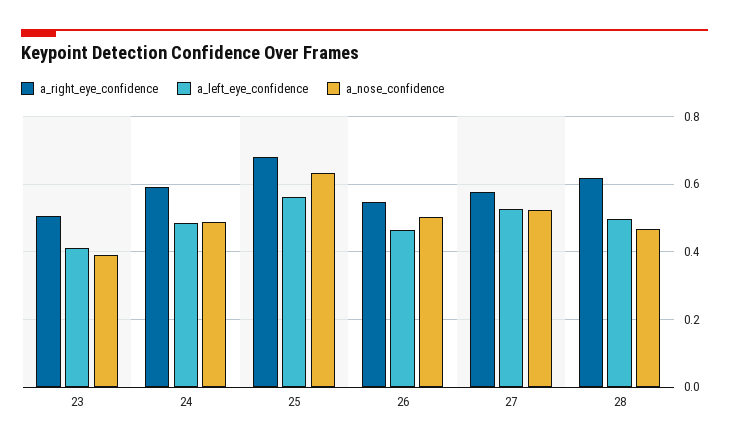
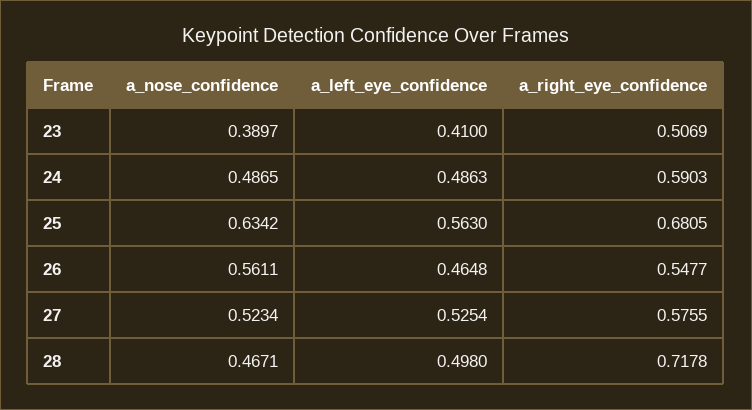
  {
    "a_right_eye_confidence": {
      "23": 0.5069,
      "24": 0.5903,
      "25": 0.6805,
      "26": 0.5477,
      "27": 0.5755,
-     "28": 0.62
+     "28": 0.7178
    },
    "a_left_eye_confidence": {
      "23": 0.41,
      "24": 0.4863,
      "25": 0.563,
      "26": 0.4648,
      "27": 0.5254,
      "28": 0.498
    },
    "a_nose_confidence": {
      "23": 0.3897,
      "24": 0.4865,
      "25": 0.6342,
-     "26": 0.5,
+     "26": 0.5611,
      "27": 0.5234,
      "28": 0.4671
    }
  }

